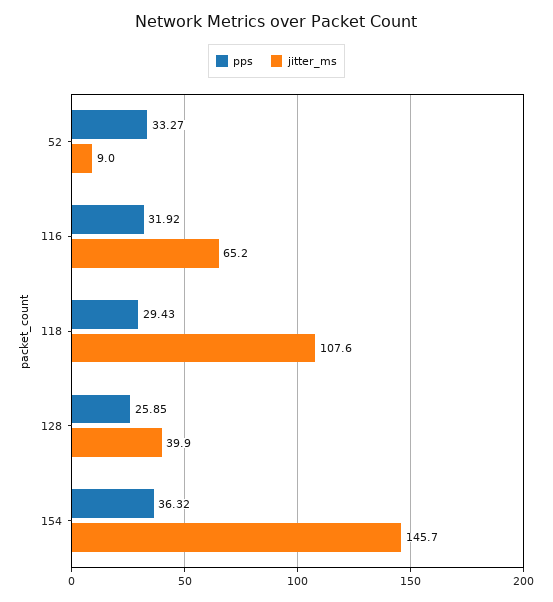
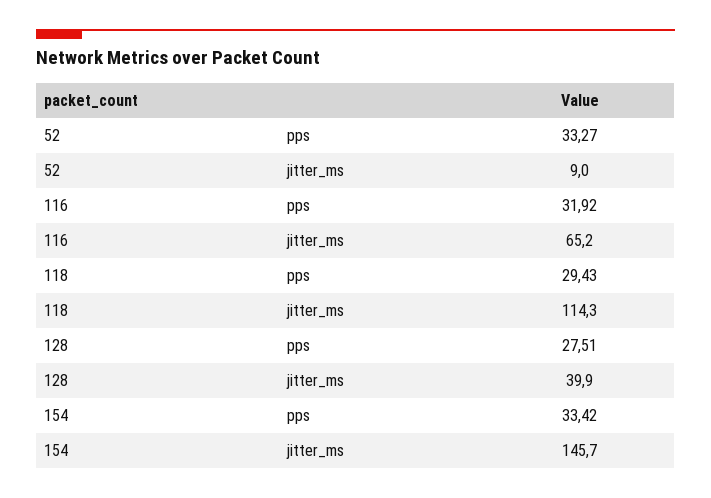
  {
    "pps": {
      "52": 33.27,
      "116": 31.92,
      "118": 29.43,
-     "128": 25.85,
+     "128": 27.51,
-     "154": 36.32
+     "154": 33.42
    },
    "jitter_ms": {
      "52": 9,
      "116": 65.2,
-     "118": 107.6,
+     "118": 114.3,
      "128": 39.9,
      "154": 145.7
    }
  }

